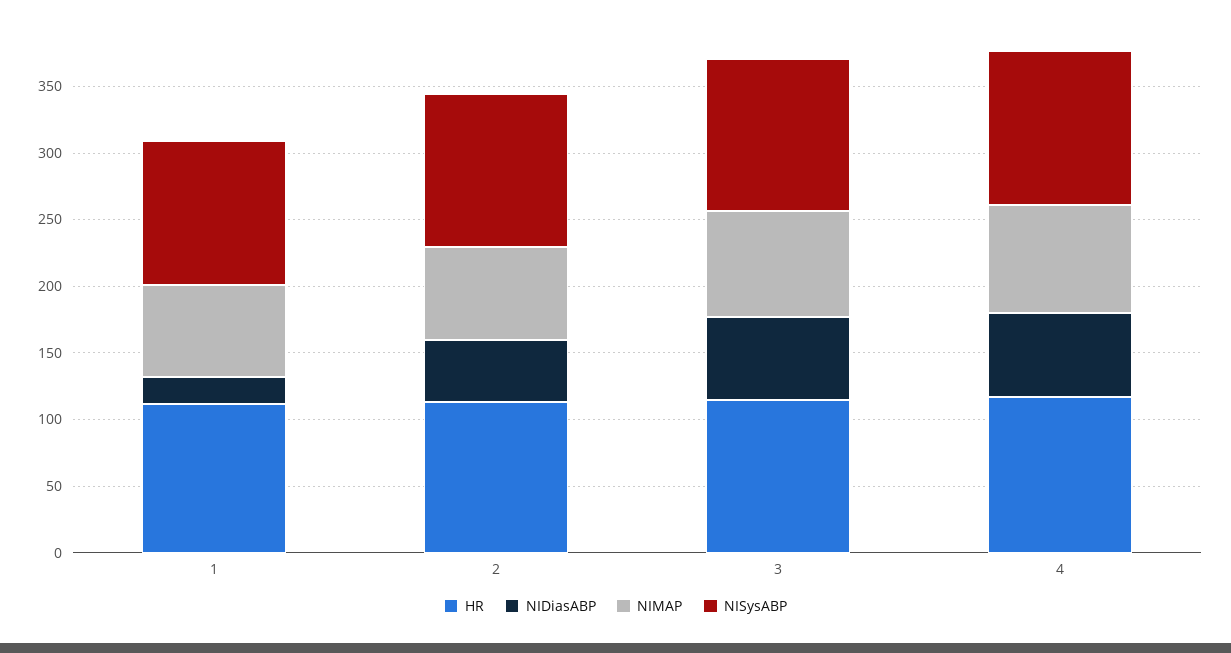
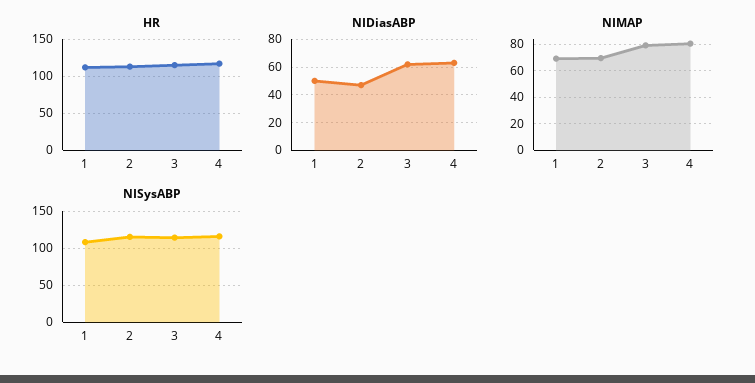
  {
    "HR": {
      "1": 110,
      "2": 110,
      "3": 120,
      "4": 120
    },
    "NIDiasABP": {
-     "1": 20,
+     "1": 50,
      "2": 45,
      "3": 60,
      "4": 65
    },
    "NIMAP": {
      "1": 70,
      "2": 70,
      "3": 80,
      "4": 80
    },
    "NISysABP": {
      "1": 110,
      "2": 120,
      "3": 110,
      "4": 120
    }
  }

